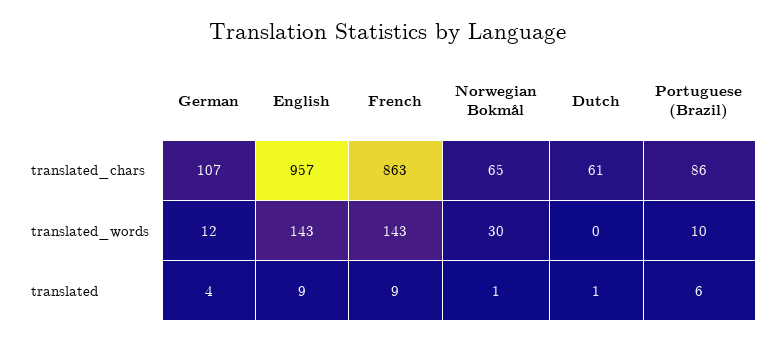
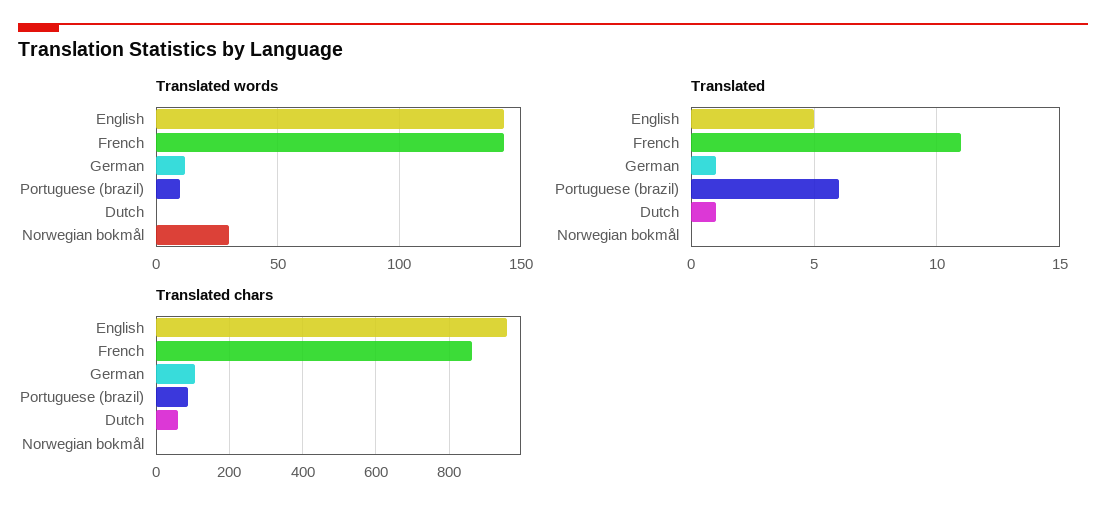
  {
    "translated_chars": {
      "German": 107,
      "English": 957,
      "French": 863,
-     "Norwegian Bokmål": 65,
+     "Norwegian Bokmål": 0,
      "Dutch": 61,
      "Portuguese (Brazil)": 86
    },
    "translated_words": {
      "German": 12,
      "English": 143,
      "French": 143,
      "Norwegian Bokmål": 30,
      "Dutch": 0,
      "Portuguese (Brazil)": 10
    },
    "translated": {
-     "German": 4,
+     "German": 1,
-     "English": 9,
+     "English": 5,
-     "French": 9,
+     "French": 11,
-     "Norwegian Bokmål": 1,
+     "Norwegian Bokmål": 0,
      "Dutch": 1,
      "Portuguese (Brazil)": 6
    }
  }

